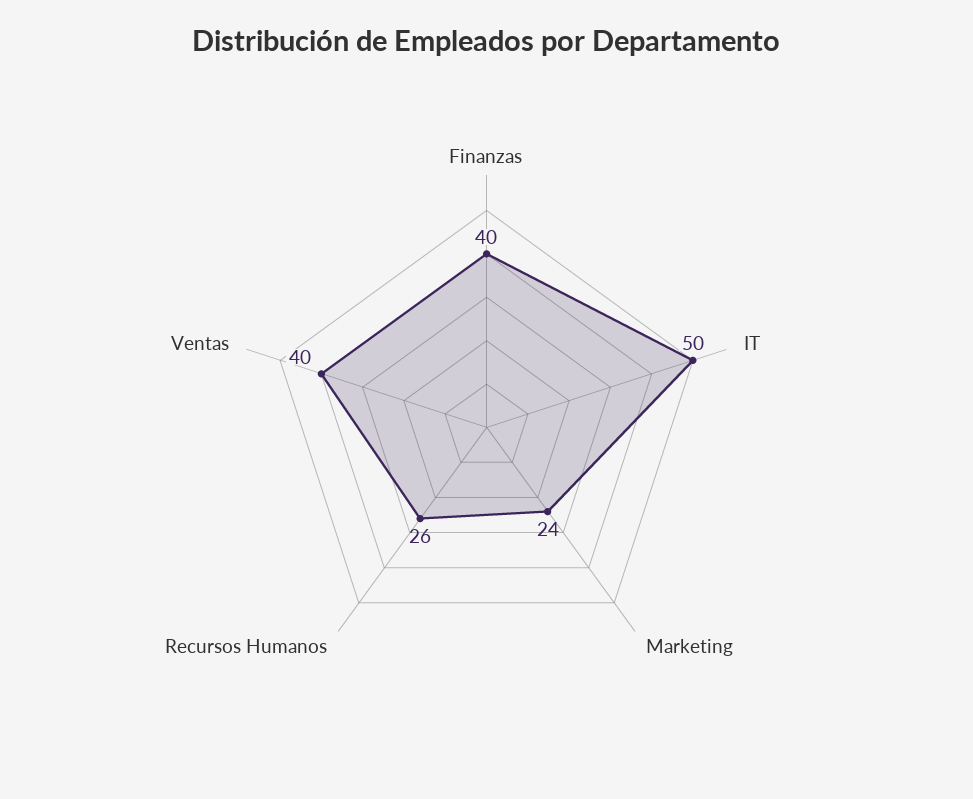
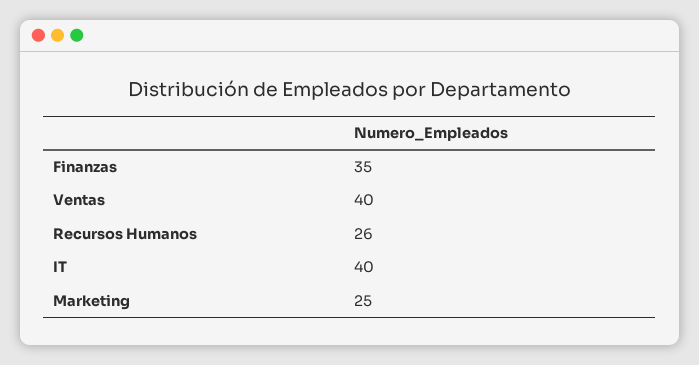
  {
-   "Finanzas": 40,
+   "Finanzas": 35,
-   "IT": 50,
+   "IT": 40,
-   "Marketing": 24,
+   "Marketing": 25,
    "Recursos Humanos": 26,
    "Ventas": 40
  }

